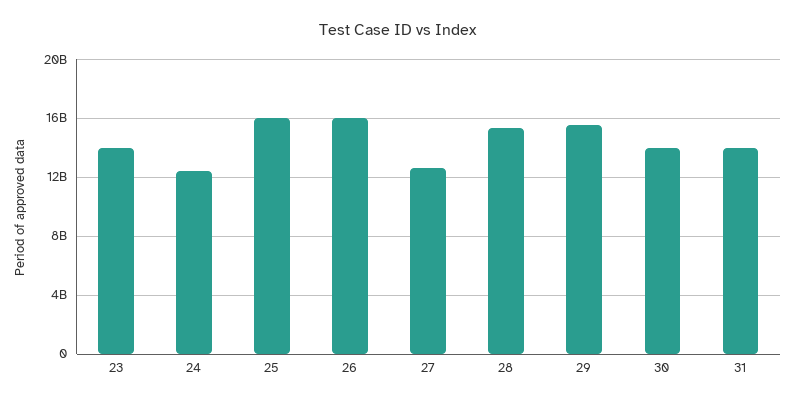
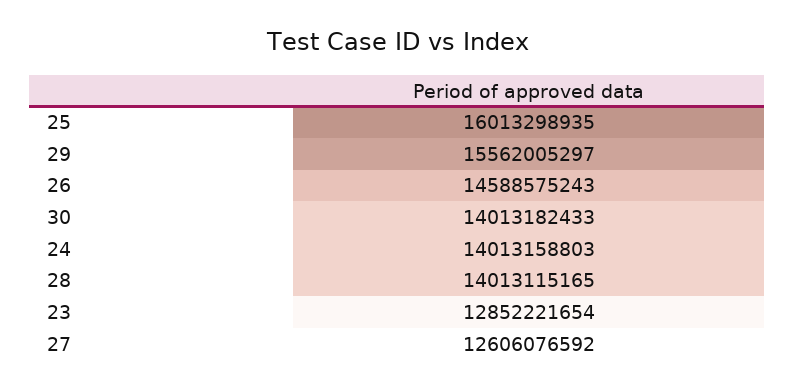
  {
-   "23": 14000000000,
+   "23": 12852221654,
-   "24": 12500000000,
+   "24": 14013158803,
    "25": 16013298935,
-   "26": 16000000000,
+   "26": 14588575243,
    "27": 12606076592,
-   "28": 15500000000,
+   "28": 14013115165,
    "29": 15562005297,
-   "30": 14013182433,
+   "30": 14013182433
-   "31": 14000000000
  }

